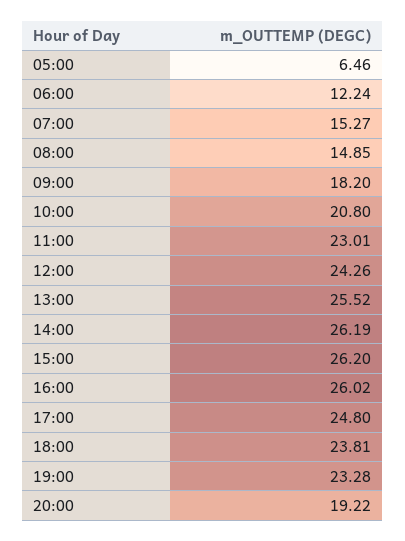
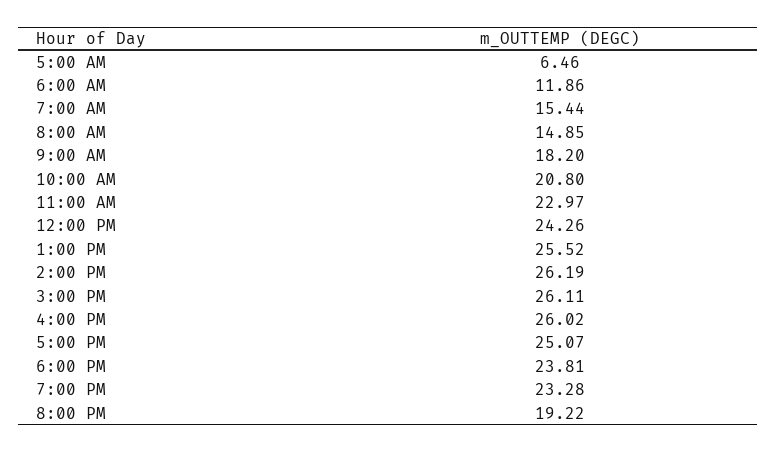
  {
    "05:00": 6.46,
-   "06:00": 12.24,
+   "06:00": 11.86,
-   "07:00": 15.27,
+   "07:00": 15.44,
    "08:00": 14.85,
    "09:00": 18.2,
    "10:00": 20.8,
-   "11:00": 23.01,
+   "11:00": 22.97,
    "12:00": 24.26,
    "13:00": 25.52,
    "14:00": 26.19,
-   "15:00": 26.2,
+   "15:00": 26.11,
    "16:00": 26.02,
-   "17:00": 24.8,
+   "17:00": 25.07,
    "18:00": 23.81,
    "19:00": 23.28,
    "20:00": 19.22
  }

